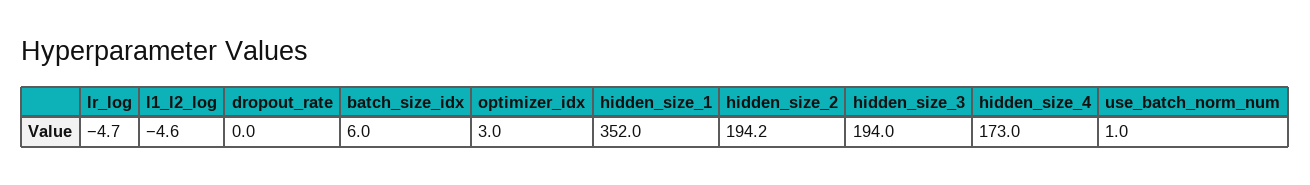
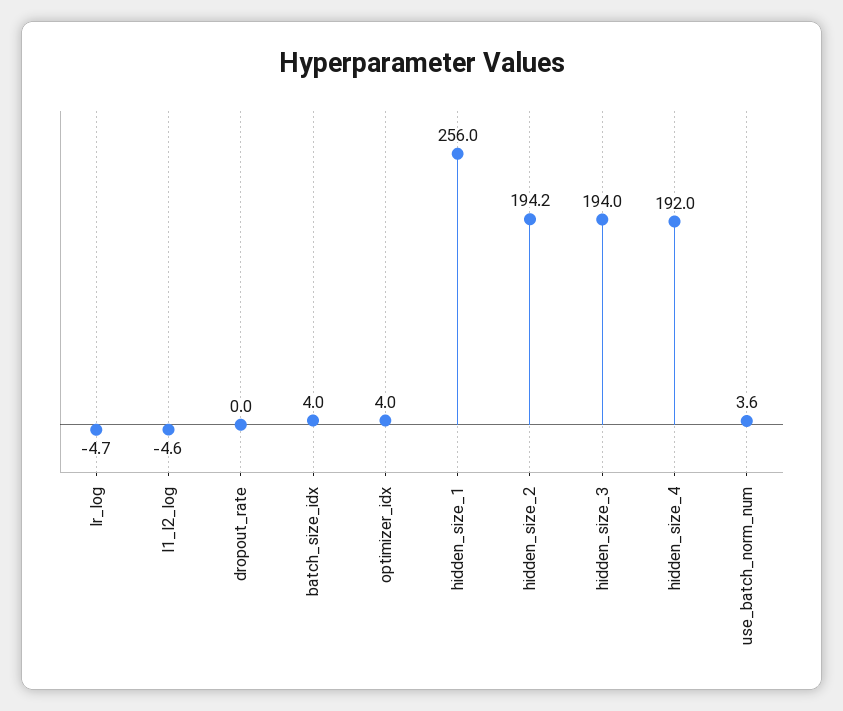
  {
    "lr_log": -4.7,
    "l1_l2_log": -4.6,
    "dropout_rate": 0,
-   "batch_size_idx": 6,
+   "batch_size_idx": 4,
-   "optimizer_idx": 3,
+   "optimizer_idx": 4,
-   "hidden_size_1": 352,
+   "hidden_size_1": 256,
    "hidden_size_2": 194.2,
    "hidden_size_3": 194,
-   "hidden_size_4": 173,
+   "hidden_size_4": 192,
-   "use_batch_norm_num": 1
+   "use_batch_norm_num": 3.6
  }

